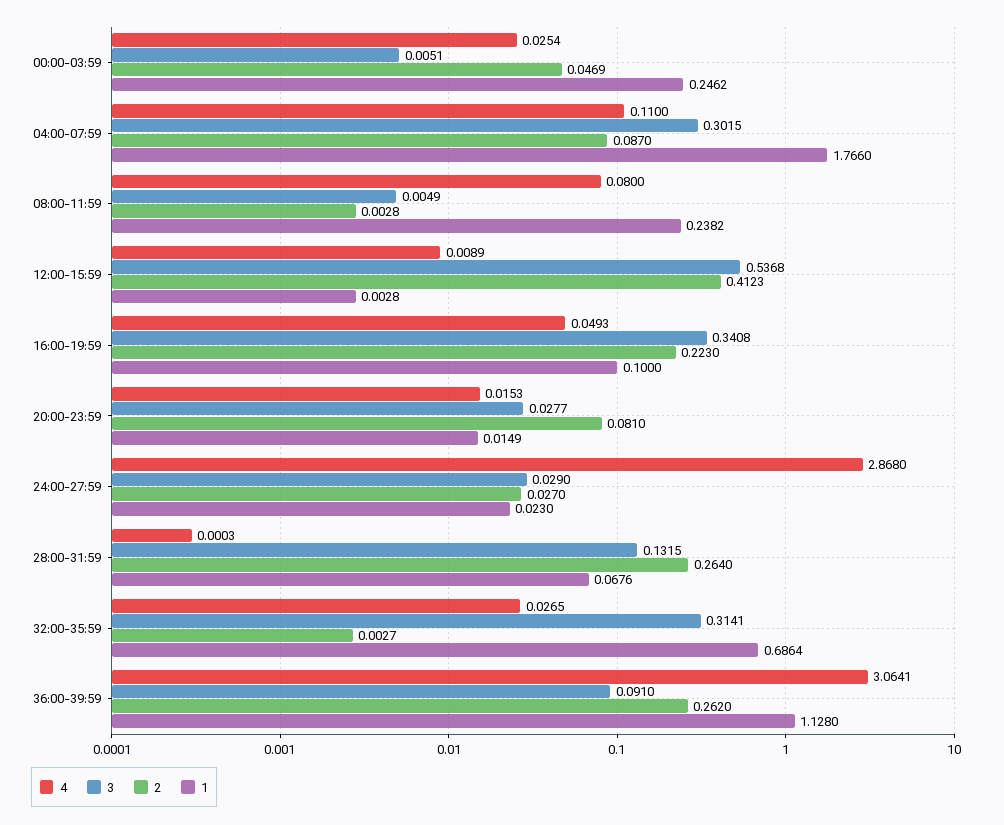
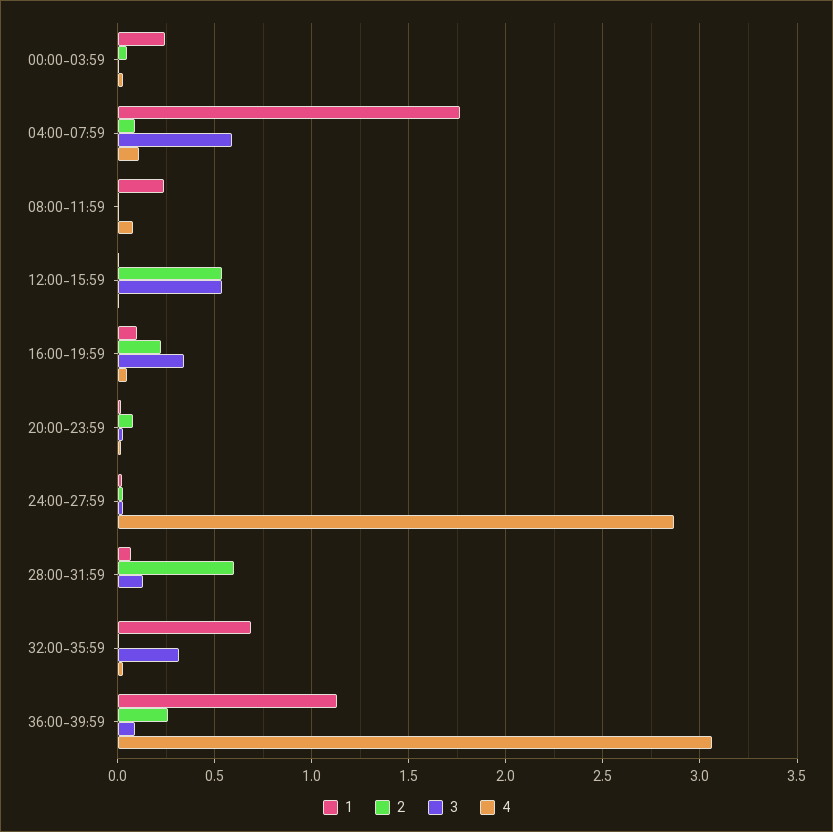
  {
    "4": {
      "00:00-03:59": 0.0254,
      "04:00-07:59": 0.11,
      "08:00-11:59": 0.08,
      "12:00-15:59": 0.0089,
      "16:00-19:59": 0.0493,
      "20:00-23:59": 0.0153,
      "24:00-27:59": 2.868,
      "28:00-31:59": 0.0003,
      "32:00-35:59": 0.0265,
      "36:00-39:59": 3.0641
    },
    "3": {
      "00:00-03:59": 0.0051,
-     "04:00-07:59": 0.3015,
+     "04:00-07:59": 0.6,
      "08:00-11:59": 0.0049,
      "12:00-15:59": 0.5368,
      "16:00-19:59": 0.3408,
      "20:00-23:59": 0.0277,
      "24:00-27:59": 0.029,
      "28:00-31:59": 0.1315,
      "32:00-35:59": 0.3141,
      "36:00-39:59": 0.091
    },
    "2": {
      "00:00-03:59": 0.0469,
      "04:00-07:59": 0.087,
      "08:00-11:59": 0.0028,
-     "12:00-15:59": 0.4123,
+     "12:00-15:59": 0.55,
      "16:00-19:59": 0.223,
      "20:00-23:59": 0.081,
      "24:00-27:59": 0.027,
-     "28:00-31:59": 0.264,
+     "28:00-31:59": 0.6,
      "32:00-35:59": 0.0027,
      "36:00-39:59": 0.262
    },
    "1": {
      "00:00-03:59": 0.2462,
      "04:00-07:59": 1.766,
      "08:00-11:59": 0.2382,
      "12:00-15:59": 0.0028,
      "16:00-19:59": 0.1,
      "20:00-23:59": 0.0149,
      "24:00-27:59": 0.023,
      "28:00-31:59": 0.0676,
      "32:00-35:59": 0.6864,
      "36:00-39:59": 1.128
    }
  }

